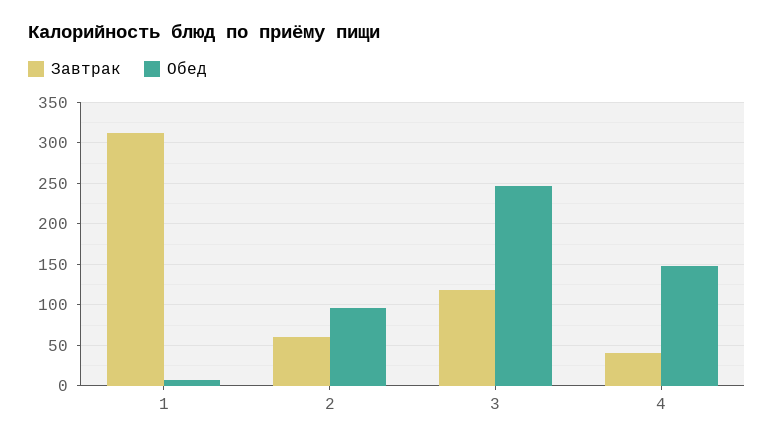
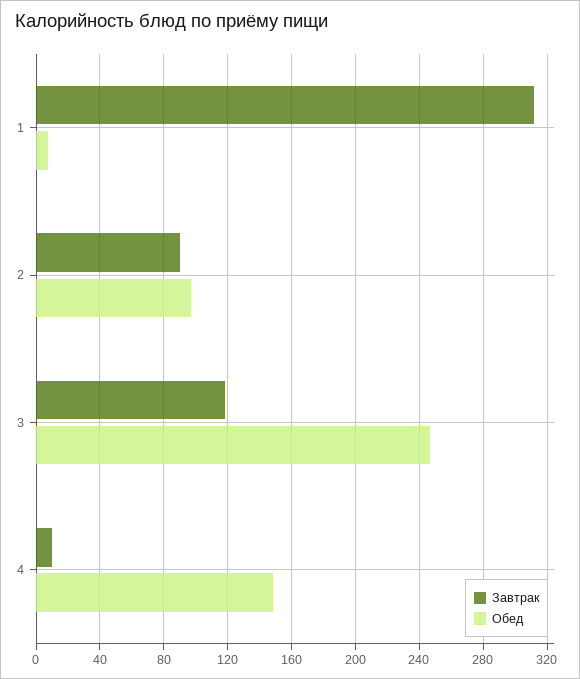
  {
    "Завтрак": {
      "1": 310,
-     "2": 60,
+     "2": 90,
      "3": 120,
-     "4": 40
+     "4": 10
    },
    "Обед": {
      "1": 10,
      "2": 95,
      "3": 245,
      "4": 150
    }
  }

